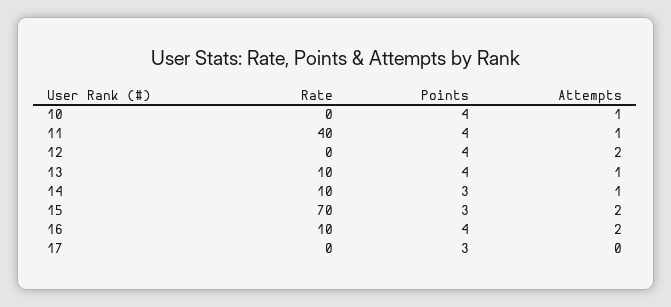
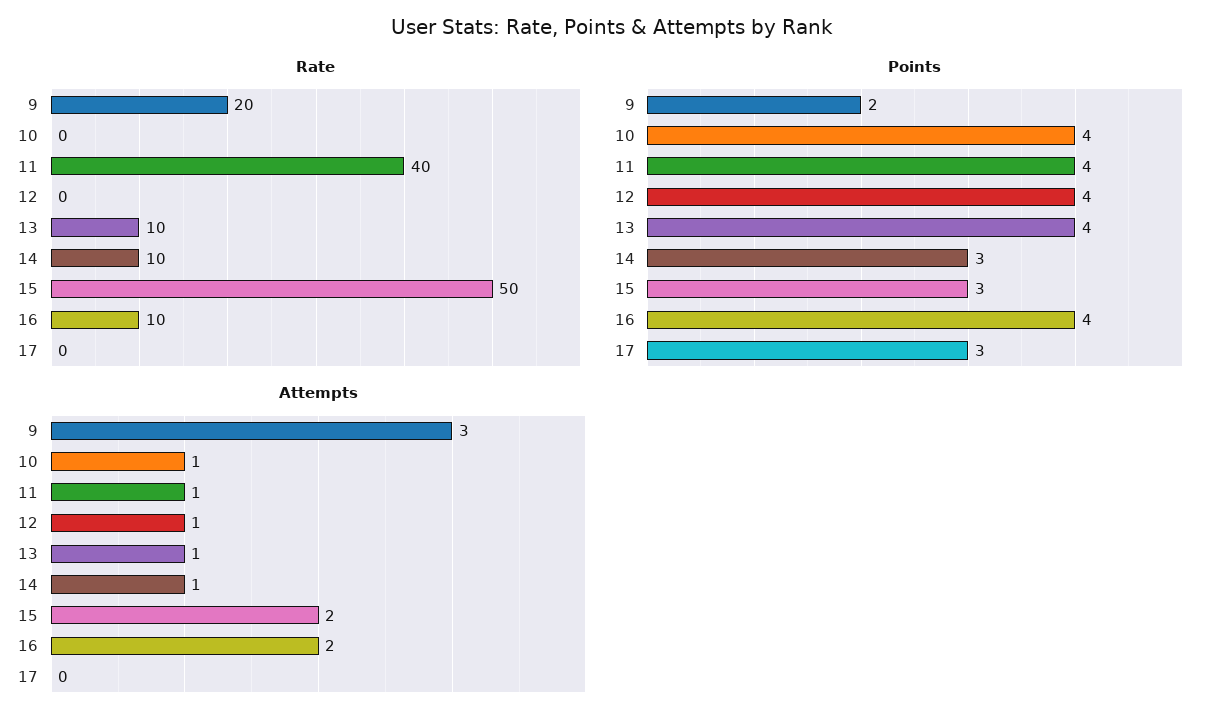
  {
    "Rate": {
      "10": 0,
      "11": 40,
      "12": 0,
      "13": 10,
      "14": 10,
-     "15": 70,
+     "15": 50,
      "16": 10,
-     "17": 0
+     "17": 0,
+     "9": 20
    },
    "Points": {
      "10": 4,
      "11": 4,
      "12": 4,
      "13": 4,
      "14": 3,
      "15": 3,
      "16": 4,
-     "17": 3
+     "17": 3,
+     "9": 2
    },
    "Attempts": {
      "10": 1,
      "11": 1,
-     "12": 2,
+     "12": 1,
      "13": 1,
      "14": 1,
      "15": 2,
      "16": 2,
-     "17": 0
+     "17": 0,
+     "9": 3
    }
  }

